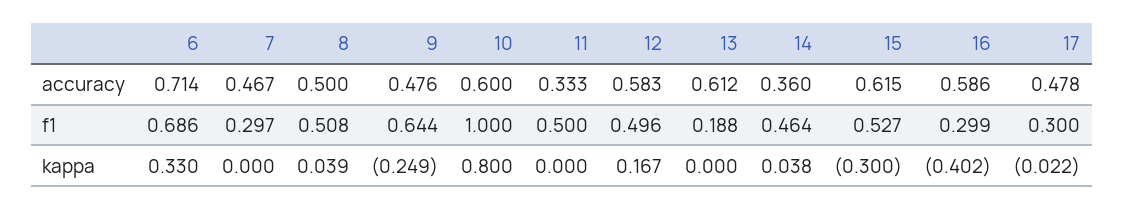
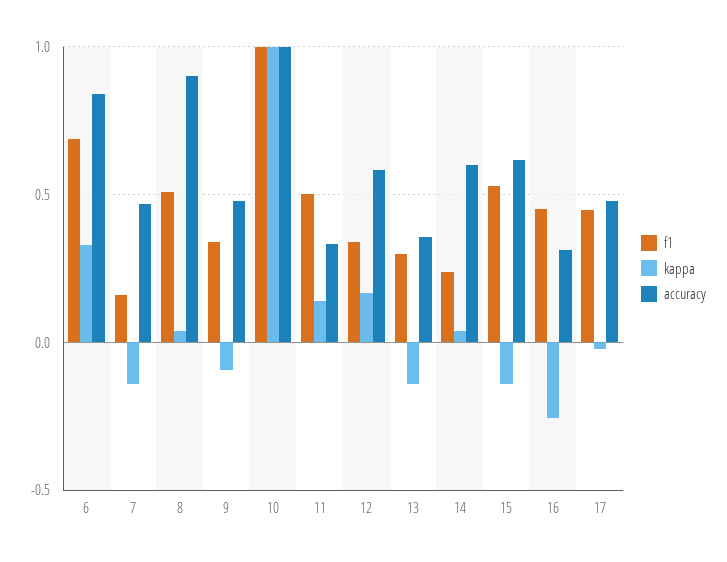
  {
    "accuracy": {
-     "6": 0.714,
+     "6": 0.85,
      "7": 0.467,
-     "8": 0.5,
+     "8": 0.9,
      "9": 0.476,
-     "10": 0.6,
+     "10": 1,
      "11": 0.333,
      "12": 0.583,
-     "13": 0.612,
+     "13": 0.35,
-     "14": 0.36,
+     "14": 0.6,
      "15": 0.615,
-     "16": 0.586,
+     "16": 0.3,
      "17": 0.478
    },
    "f1": {
      "6": 0.686,
-     "7": 0.297,
+     "7": 0.15,
      "8": 0.508,
-     "9": 0.644,
+     "9": 0.35,
      "10": 1,
      "11": 0.5,
-     "12": 0.496,
+     "12": 0.35,
-     "13": 0.188,
+     "13": 0.3,
-     "14": 0.464,
+     "14": 0.25,
      "15": 0.527,
-     "16": 0.299,
+     "16": 0.45,
-     "17": 0.3
+     "17": 0.45
    },
    "kappa": {
      "6": 0.33,
-     "7": 0,
+     "7": -0.15,
      "8": 0.039,
-     "9": -0.249,
+     "9": -0.1,
-     "10": 0.8,
+     "10": 1,
-     "11": 0,
+     "11": 0.15,
      "12": 0.167,
-     "13": 0,
+     "13": -0.15,
      "14": 0.038,
-     "15": -0.3,
+     "15": -0.15,
-     "16": -0.402,
+     "16": -0.25,
      "17": -0.022
    }
  }

